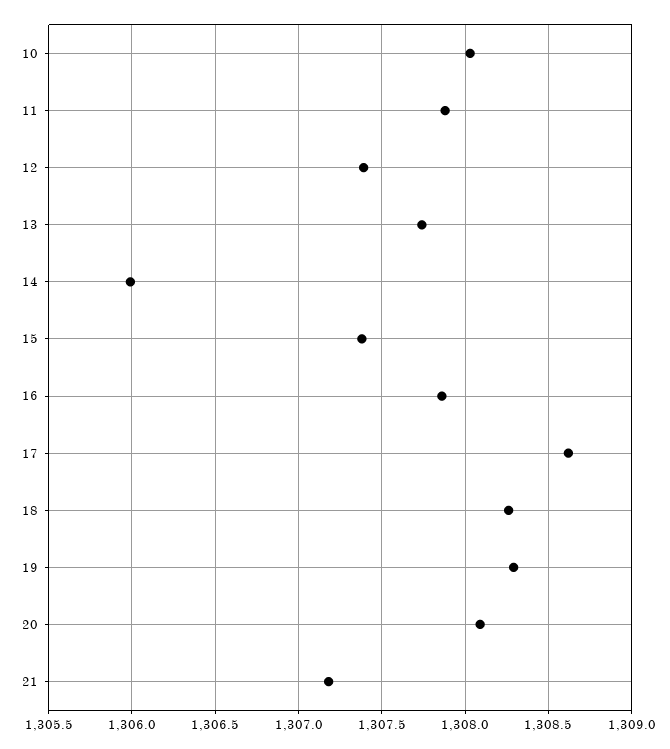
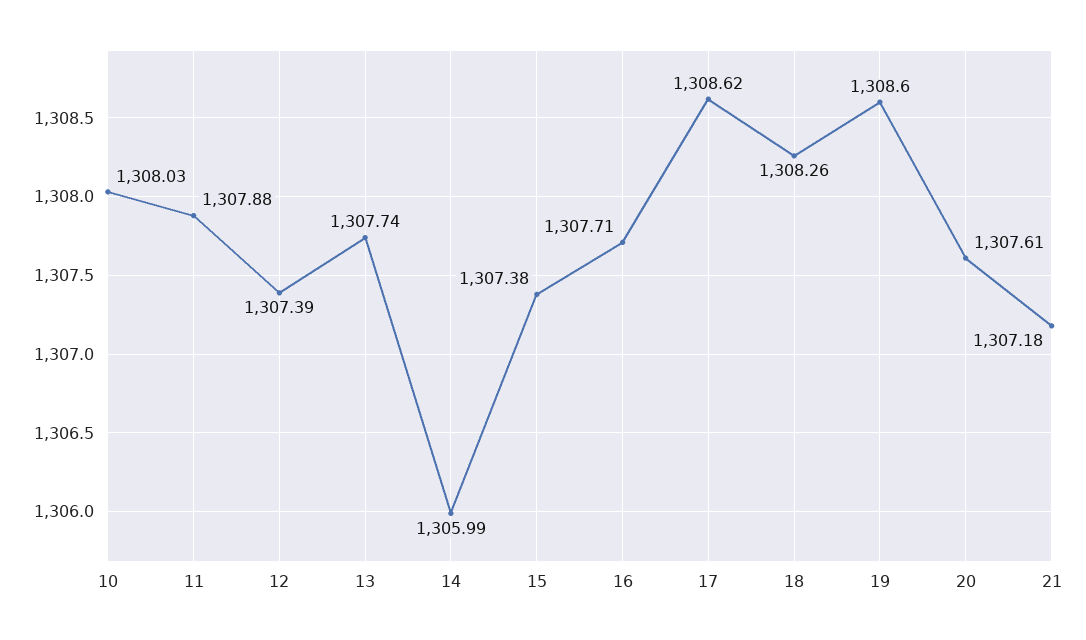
  {
    "10": 1308.03,
    "11": 1307.88,
    "12": 1307.39,
    "13": 1307.74,
    "14": 1305.99,
    "15": 1307.38,
-   "16": 1307.85,
+   "16": 1307.71,
    "17": 1308.62,
    "18": 1308.26,
-   "19": 1308.3,
+   "19": 1308.6,
-   "20": 1308.1,
+   "20": 1307.61,
    "21": 1307.18
  }

